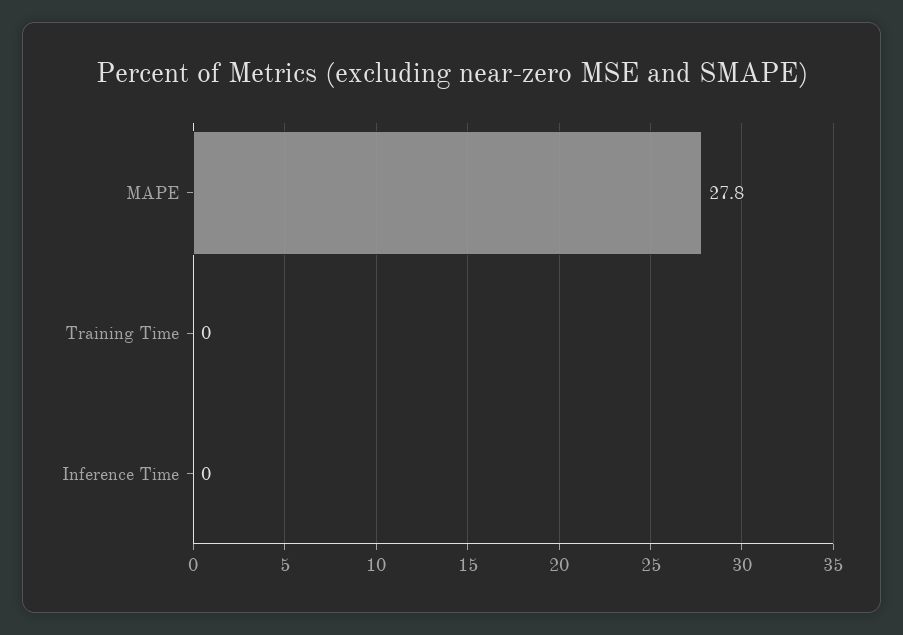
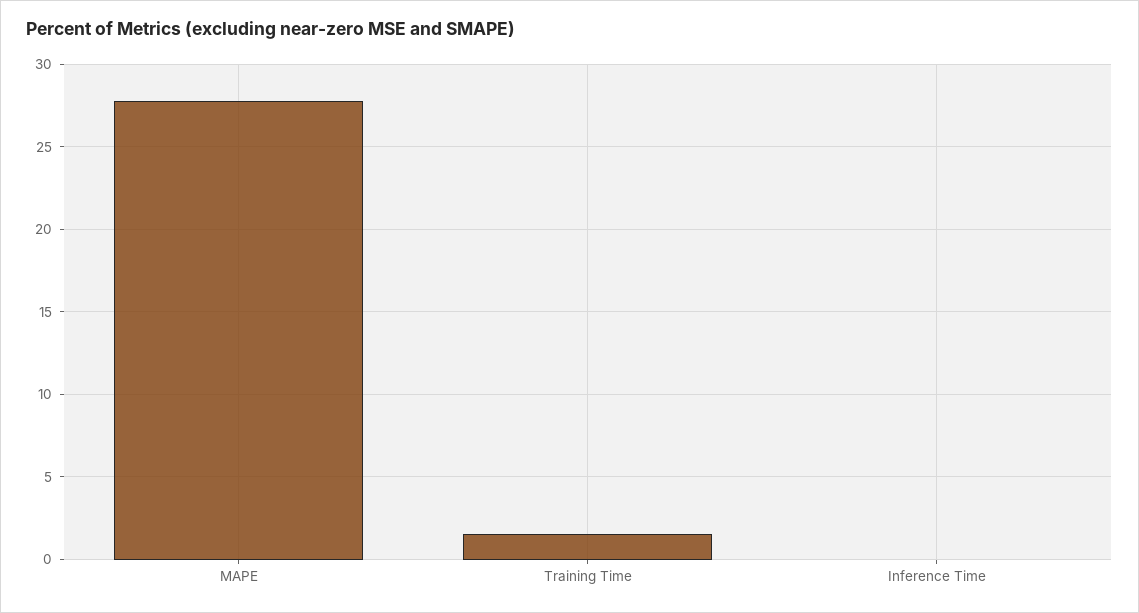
  {
    "MAPE": 27.8,
-   "Training Time": 0,
+   "Training Time": 1.5,
    "Inference Time": 0
  }

